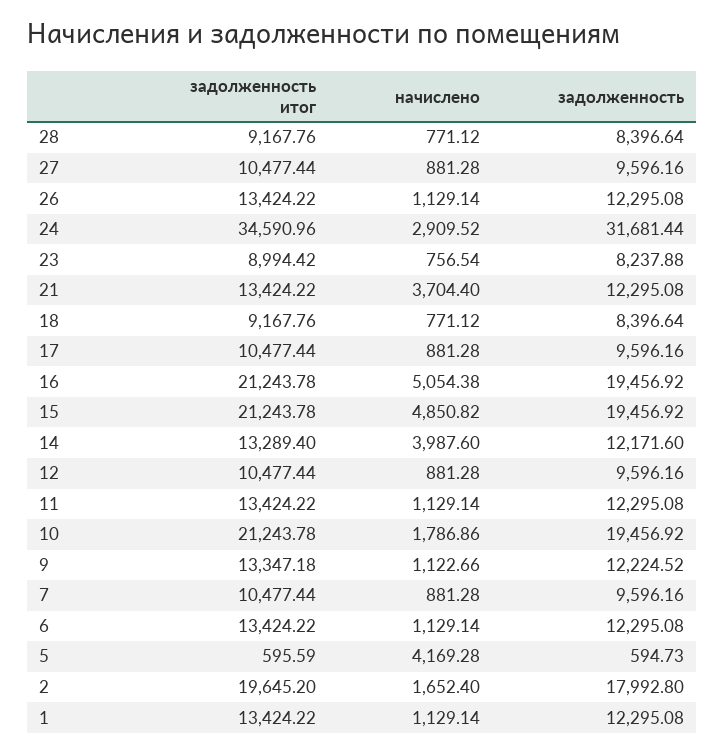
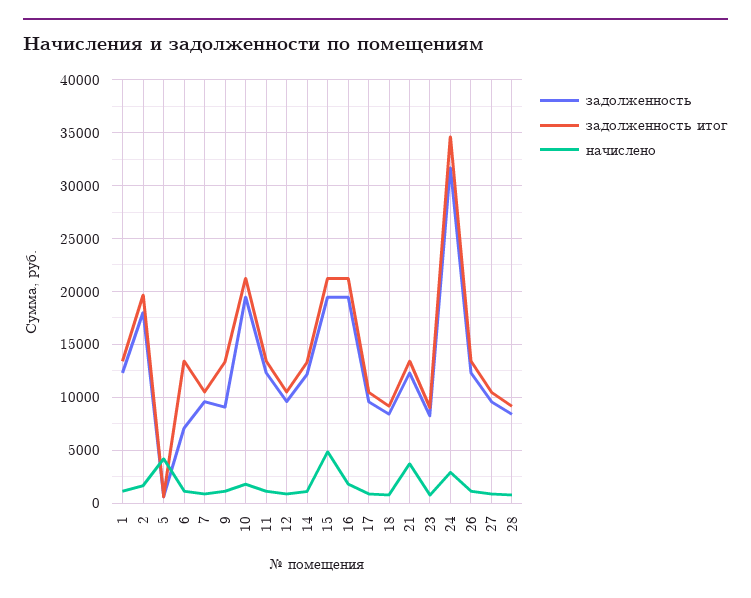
  {
    "задолженность итог": {
      "28": 9167.76,
      "27": 10477.44,
      "26": 13424.22,
      "24": 34590.96,
      "23": 8994.42,
      "21": 13424.22,
      "18": 9167.76,
      "17": 10477.44,
      "16": 21243.78,
      "15": 21243.78,
      "14": 13289.4,
      "12": 10477.44,
      "11": 13424.22,
      "10": 21243.78,
      "9": 13347.18,
      "7": 10477.44,
      "6": 13424.22,
      "5": 595.59,
      "2": 19645.2,
      "1": 13424.22
    },
    "начислено": {
      "28": 771.12,
      "27": 881.28,
      "26": 1129.14,
      "24": 2909.52,
      "23": 756.54,
      "21": 3704.4,
      "18": 771.12,
      "17": 881.28,
-     "16": 5054.38,
+     "16": 2000,
      "15": 4850.82,
-     "14": 3987.6,
+     "14": 1000,
      "12": 881.28,
      "11": 1129.14,
      "10": 1786.86,
      "9": 1122.66,
      "7": 881.28,
      "6": 1129.14,
      "5": 4169.28,
      "2": 1652.4,
      "1": 1129.14
    },
    "задолженность": {
      "28": 8396.64,
      "27": 9596.16,
      "26": 12295.08,
      "24": 31681.44,
      "23": 8237.88,
      "21": 12295.08,
      "18": 8396.64,
      "17": 9596.16,
      "16": 19456.92,
      "15": 19456.92,
      "14": 12171.6,
      "12": 9596.16,
      "11": 12295.08,
      "10": 19456.92,
-     "9": 12224.52,
+     "9": 9000,
      "7": 9596.16,
-     "6": 12295.08,
+     "6": 7000,
      "5": 594.73,
      "2": 17992.8,
      "1": 12295.08
    }
  }

